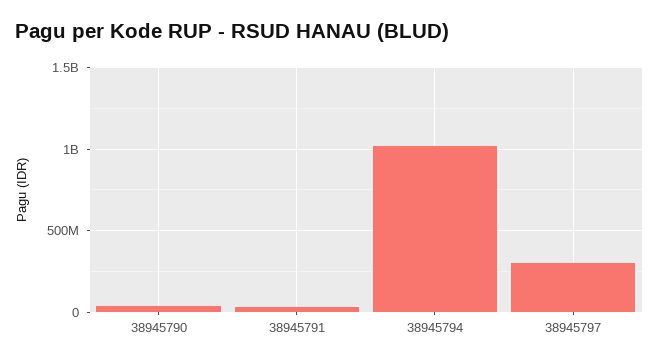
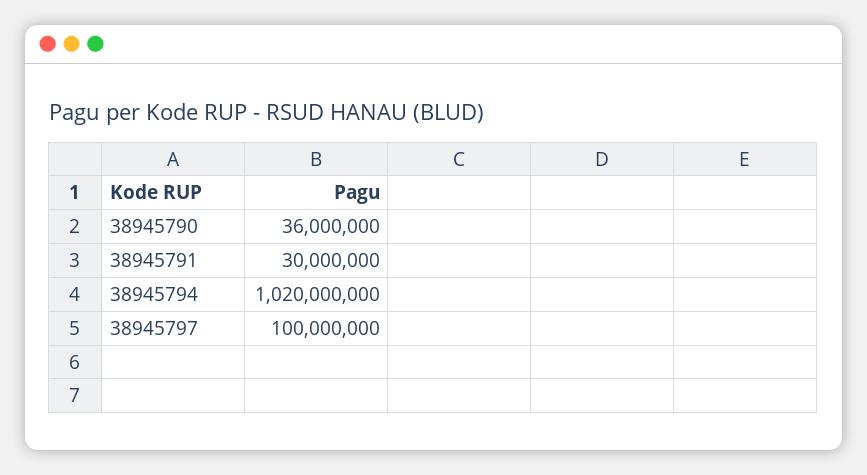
  {
    "38945790": 36000000,
    "38945791": 30000000,
    "38945794": 1020000000,
-   "38945797": 300000000
+   "38945797": 100000000
  }

